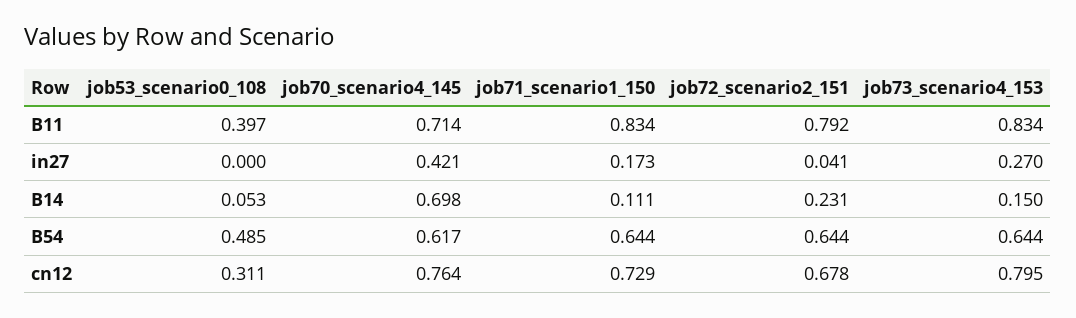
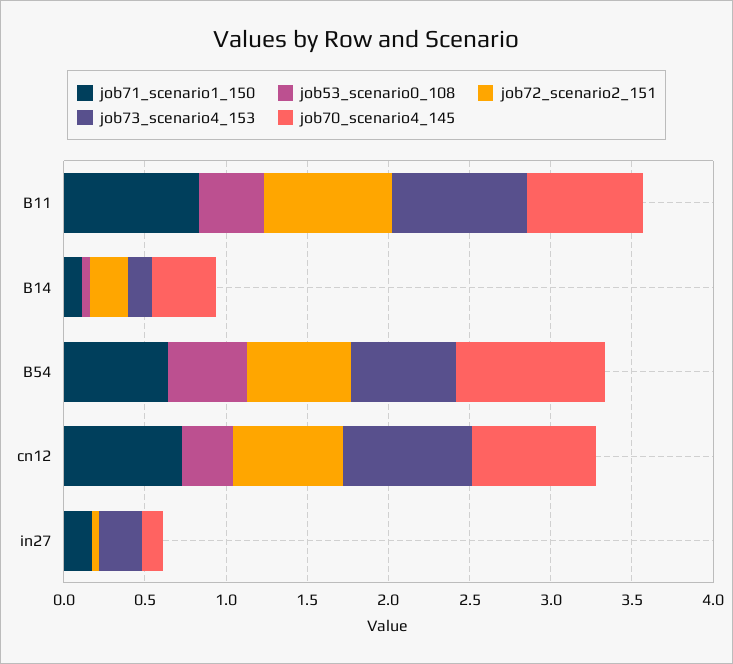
  {
    "job53_scenario0_108": {
      "B11": 0.397,
      "in27": 0,
      "B14": 0.053,
      "B54": 0.485,
      "cn12": 0.311
    },
    "job70_scenario4_145": {
      "B11": 0.714,
-     "in27": 0.421,
+     "in27": 0.1,
-     "B14": 0.698,
+     "B14": 0.4,
-     "B54": 0.617,
+     "B54": 0.9,
      "cn12": 0.764
    },
    "job71_scenario1_150": {
      "B11": 0.834,
      "in27": 0.173,
      "B14": 0.111,
      "B54": 0.644,
      "cn12": 0.729
    },
    "job72_scenario2_151": {
      "B11": 0.792,
      "in27": 0.041,
      "B14": 0.231,
      "B54": 0.644,
      "cn12": 0.678
    },
    "job73_scenario4_153": {
      "B11": 0.834,
      "in27": 0.27,
      "B14": 0.15,
      "B54": 0.644,
      "cn12": 0.795
    }
  }

